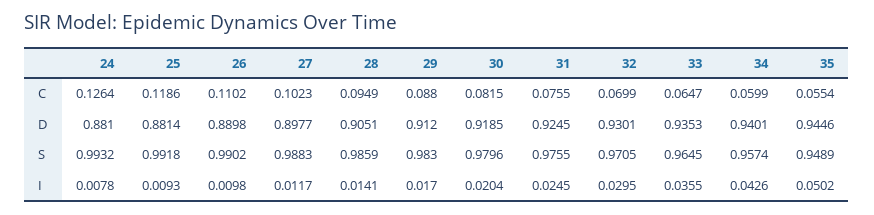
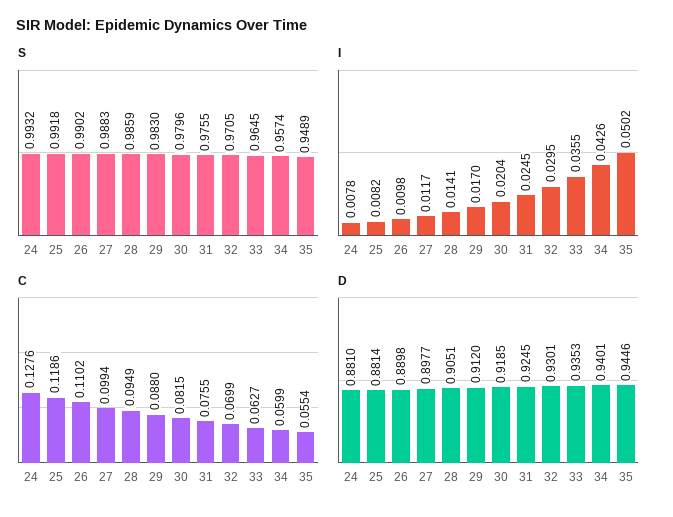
  {
    "C": {
-     "24": 0.1264,
+     "24": 0.1276,
      "25": 0.1186,
      "26": 0.1102,
-     "27": 0.1023,
+     "27": 0.0994,
      "28": 0.0949,
      "29": 0.088,
      "30": 0.0815,
      "31": 0.0755,
      "32": 0.0699,
-     "33": 0.0647,
+     "33": 0.0627,
      "34": 0.0599,
      "35": 0.0554
    },
    "D": {
      "24": 0.881,
      "25": 0.8814,
      "26": 0.8898,
      "27": 0.8977,
      "28": 0.9051,
      "29": 0.912,
      "30": 0.9185,
      "31": 0.9245,
      "32": 0.9301,
      "33": 0.9353,
      "34": 0.9401,
      "35": 0.9446
    },
    "S": {
      "24": 0.9932,
      "25": 0.9918,
      "26": 0.9902,
      "27": 0.9883,
      "28": 0.9859,
      "29": 0.983,
      "30": 0.9796,
      "31": 0.9755,
      "32": 0.9705,
      "33": 0.9645,
      "34": 0.9574,
      "35": 0.9489
    },
    "I": {
      "24": 0.0078,
-     "25": 0.0093,
+     "25": 0.0082,
      "26": 0.0098,
      "27": 0.0117,
      "28": 0.0141,
      "29": 0.017,
      "30": 0.0204,
      "31": 0.0245,
      "32": 0.0295,
      "33": 0.0355,
      "34": 0.0426,
      "35": 0.0502
    }
  }

